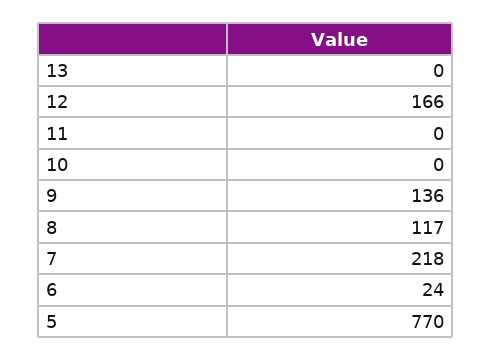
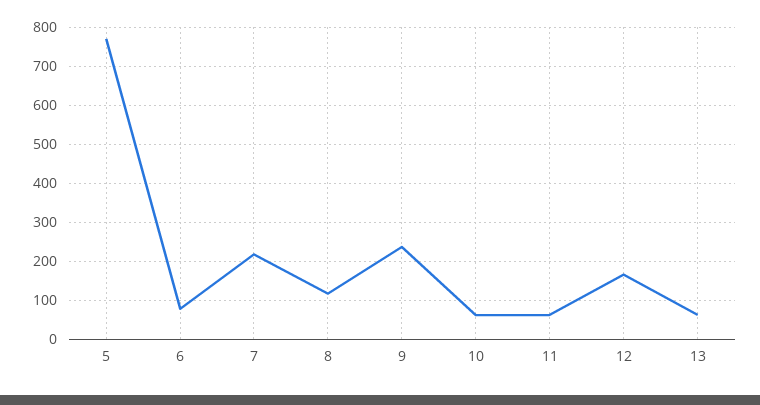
  {
-   "13": 0,
+   "13": 60,
    "12": 166,
-   "11": 0,
+   "11": 60,
-   "10": 0,
+   "10": 60,
-   "9": 136,
+   "9": 240,
    "8": 117,
    "7": 218,
-   "6": 24,
+   "6": 80,
    "5": 770
  }

